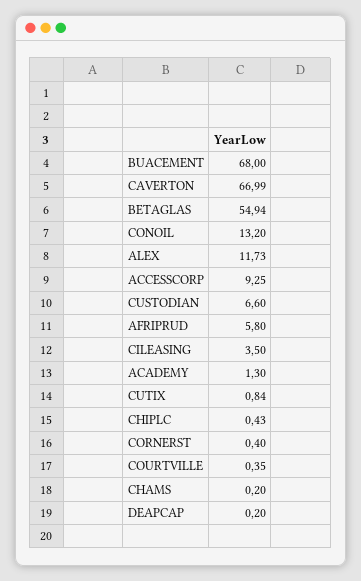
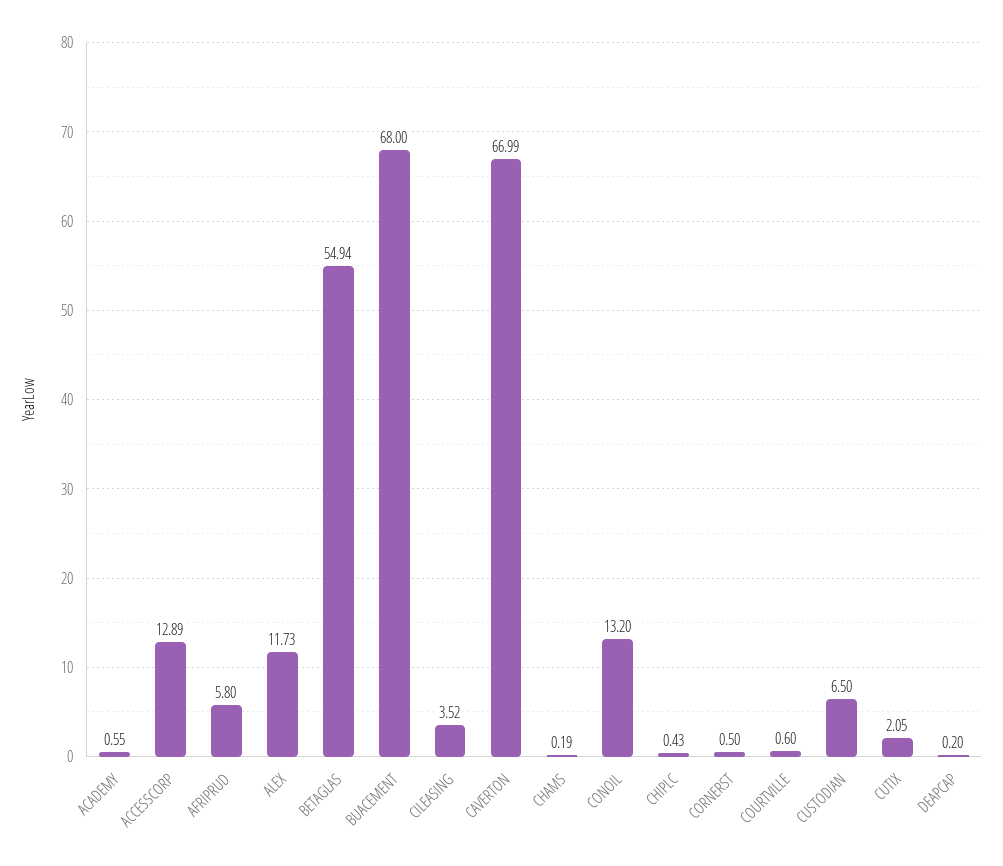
  {
    "BUACEMENT": 68,
    "CAVERTON": 66.99,
    "BETAGLAS": 54.94,
    "CONOIL": 13.2,
    "ALEX": 11.73,
-   "ACCESSCORP": 9.25,
+   "ACCESSCORP": 12.89,
-   "CUSTODIAN": 6.6,
+   "CUSTODIAN": 6.5,
    "AFRIPRUD": 5.8,
-   "CILEASING": 3.5,
+   "CILEASING": 3.52,
-   "ACADEMY": 1.3,
+   "ACADEMY": 0.55,
-   "CUTIX": 0.84,
+   "CUTIX": 2.05,
    "CHIPLC": 0.43,
-   "CORNERST": 0.4,
+   "CORNERST": 0.5,
-   "COURTVILLE": 0.35,
+   "COURTVILLE": 0.6,
-   "CHAMS": 0.2,
+   "CHAMS": 0.19,
    "DEAPCAP": 0.2
  }

